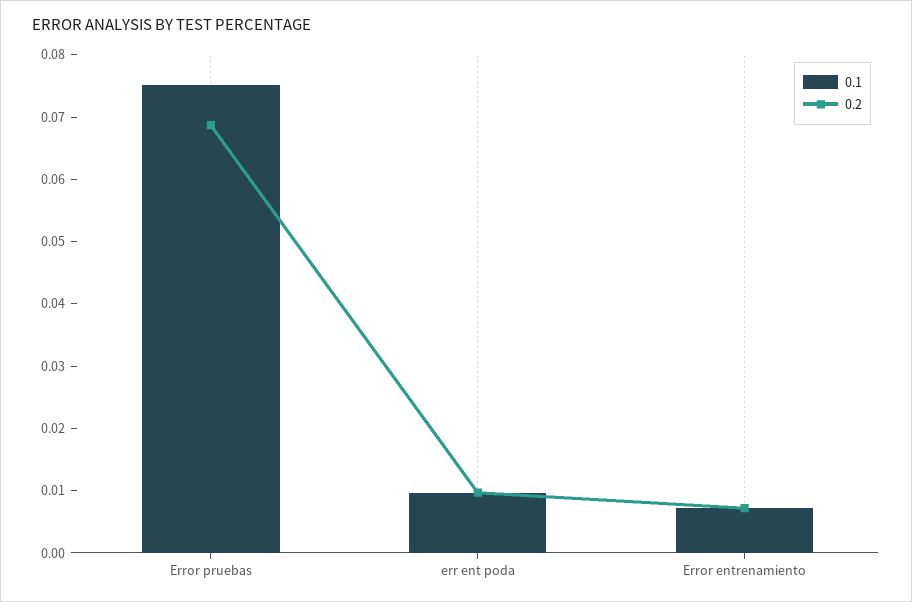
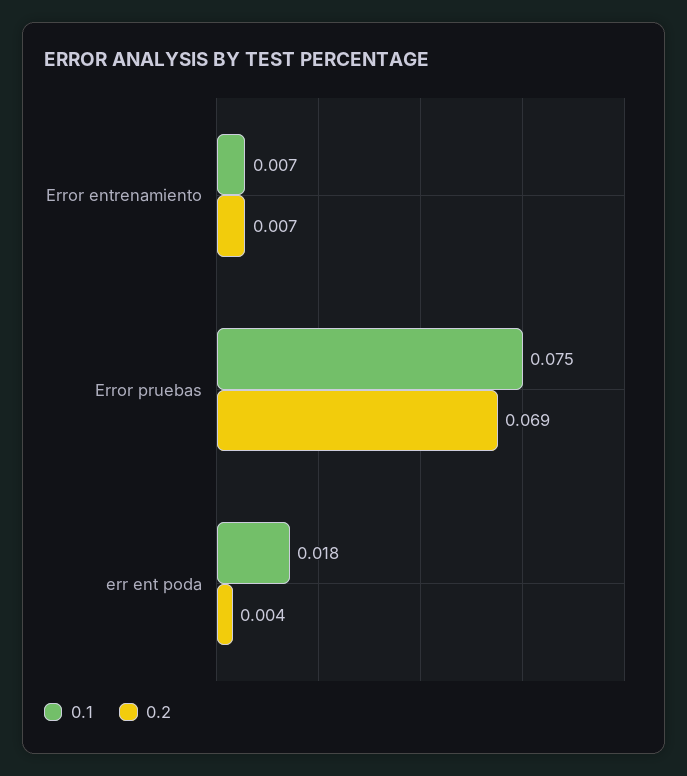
  {
    "0.1": {
      "Error pruebas": 0.075,
-     "err ent poda": 0.01,
+     "err ent poda": 0.018,
      "Error entrenamiento": 0.007
    },
    "0.2": {
      "Error pruebas": 0.069,
-     "err ent poda": 0.01,
+     "err ent poda": 0.004,
      "Error entrenamiento": 0.007
    }
  }

